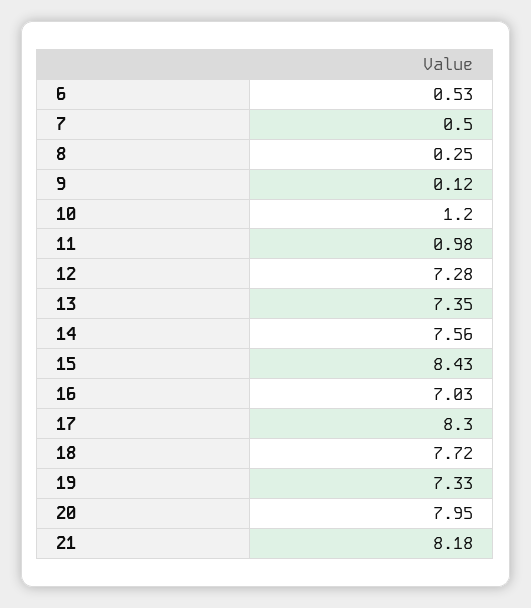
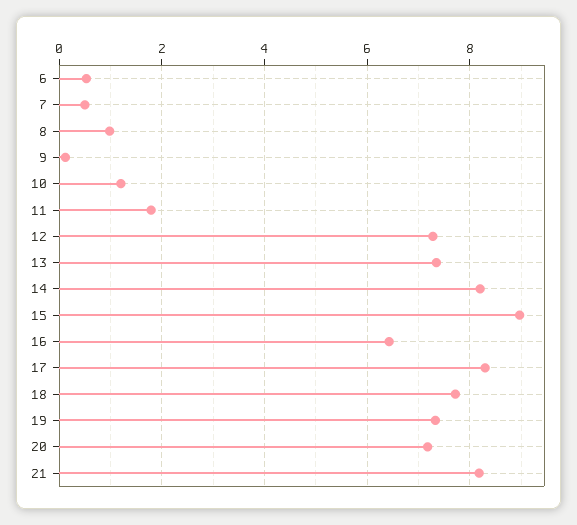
  {
    "6": 0.53,
    "7": 0.5,
-   "8": 0.25,
+   "8": 1,
    "9": 0.12,
    "10": 1.2,
-   "11": 0.98,
+   "11": 1.8,
    "12": 7.28,
    "13": 7.35,
-   "14": 7.56,
+   "14": 8.2,
-   "15": 8.43,
+   "15": 9,
-   "16": 7.03,
+   "16": 6.4,
    "17": 8.3,
    "18": 7.72,
    "19": 7.33,
-   "20": 7.95,
+   "20": 7.2,
    "21": 8.18
  }

